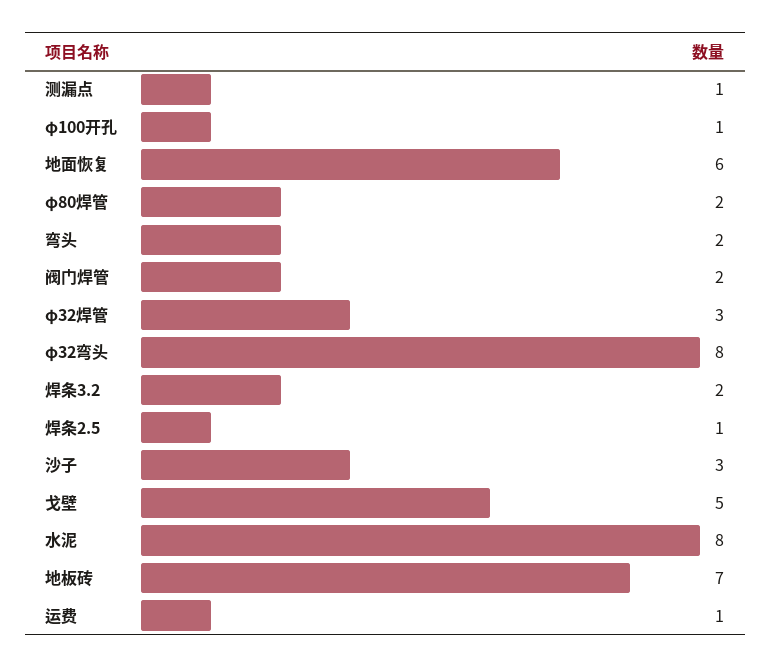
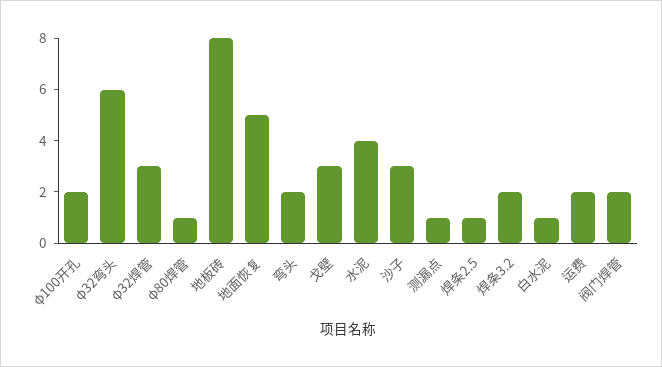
  {
    "测漏点": 1,
-   "φ100开孔": 1,
+   "φ100开孔": 2,
-   "地面恢复": 6,
+   "地面恢复": 5,
-   "φ80焊管": 2,
+   "φ80焊管": 1,
    "弯头": 2,
    "阀门焊管": 2,
    "φ32焊管": 3,
-   "φ32弯头": 8,
+   "φ32弯头": 6,
    "焊条3.2": 2,
    "焊条2.5": 1,
    "沙子": 3,
-   "戈壁": 5,
+   "戈壁": 3,
-   "水泥": 8,
+   "水泥": 4,
-   "地板砖": 7,
+   "地板砖": 8,
-   "运费": 1
+   "运费": 2,
+   "白水泥": 1
  }

